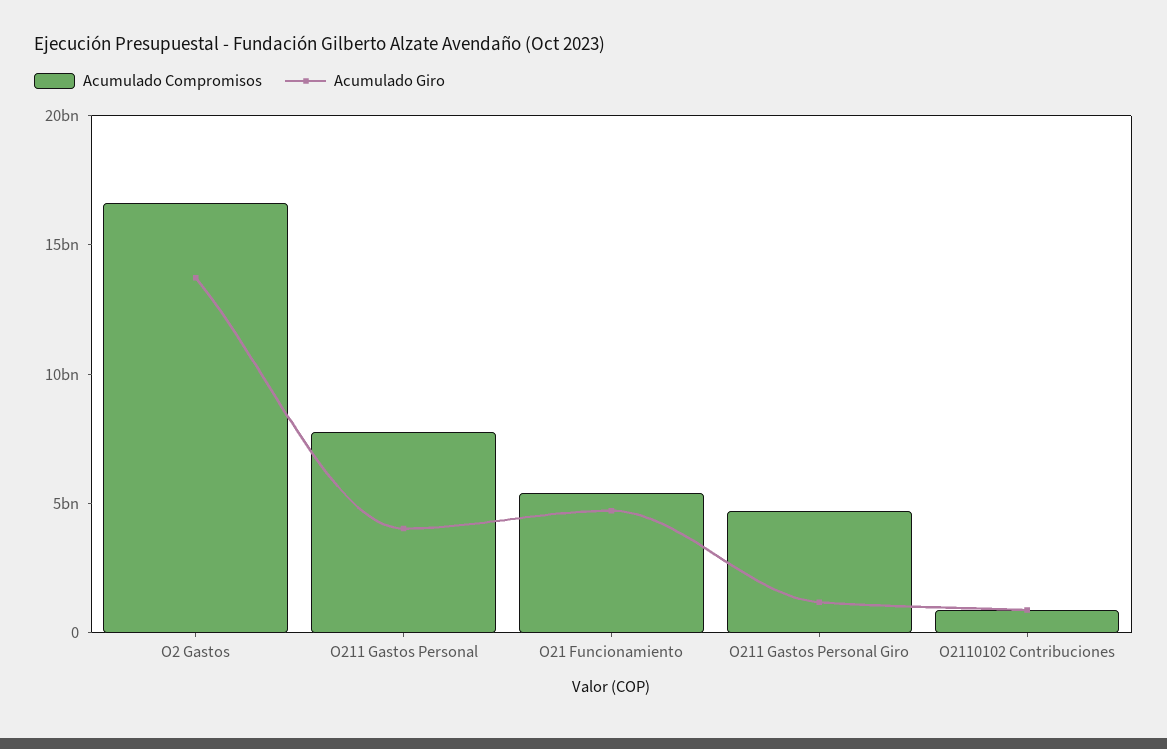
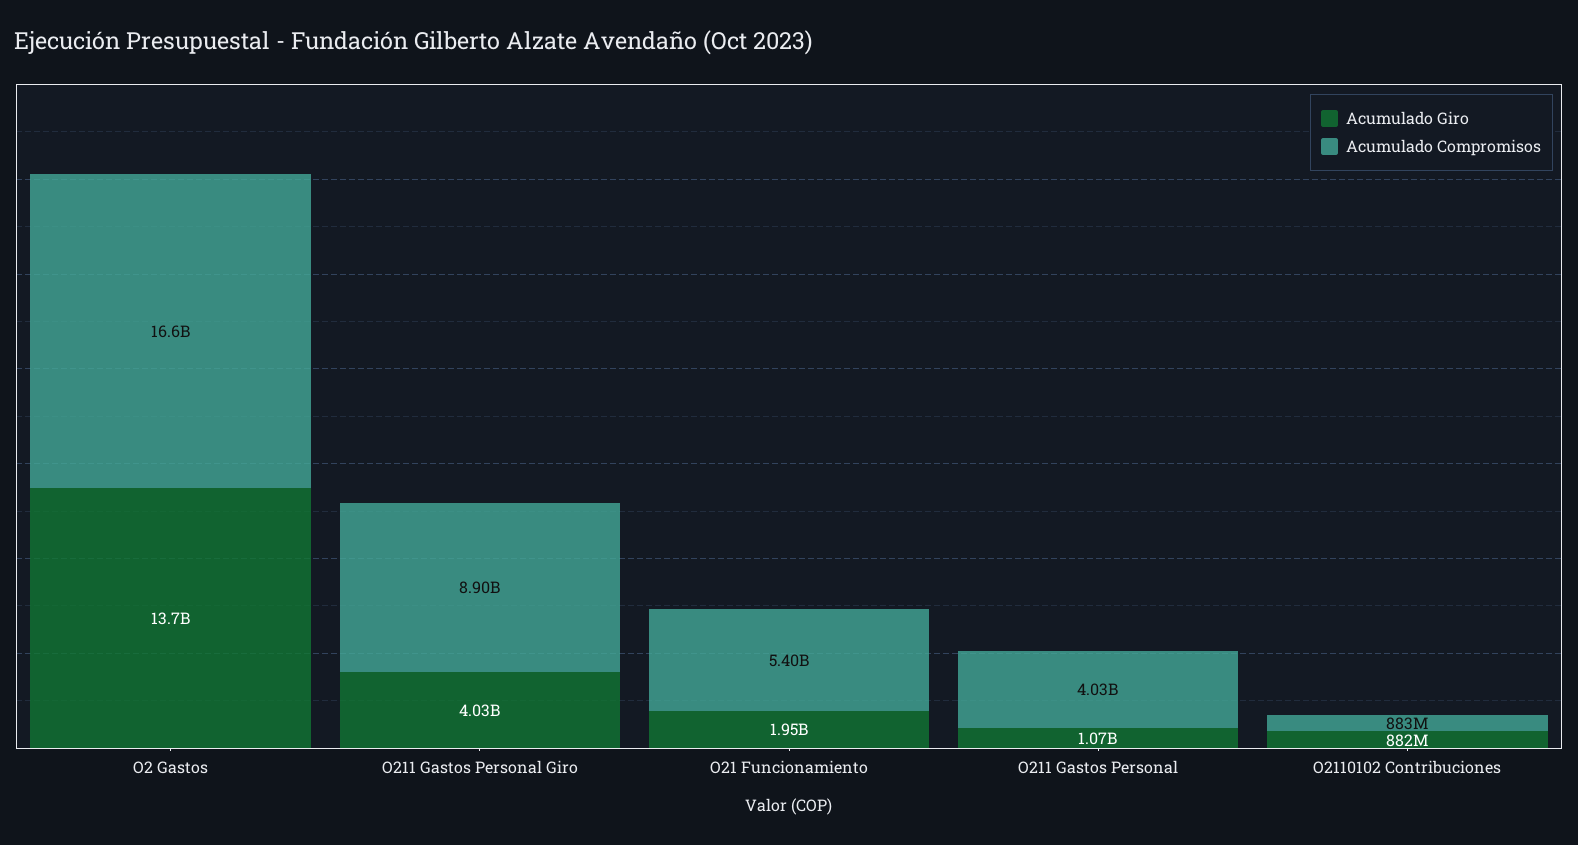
  {
    "Acumulado Compromisos": {
      "O2 Gastos": 16600000000,
-     "O211 Gastos Personal": 8000000000,
+     "O211 Gastos Personal": 4030000000,
      "O21 Funcionamiento": 5400000000,
-     "O211 Gastos Personal Giro": 5000000000,
+     "O211 Gastos Personal Giro": 8900000000,
      "O2110102 Contribuciones": 883000000
    },
    "Acumulado Giro": {
      "O2 Gastos": 13700000000,
-     "O211 Gastos Personal": 4000000000,
+     "O211 Gastos Personal": 1070000000,
-     "O21 Funcionamiento": 5000000000,
+     "O21 Funcionamiento": 1950000000,
-     "O211 Gastos Personal Giro": 1000000000,
+     "O211 Gastos Personal Giro": 4030000000,
      "O2110102 Contribuciones": 882000000
    }
  }

